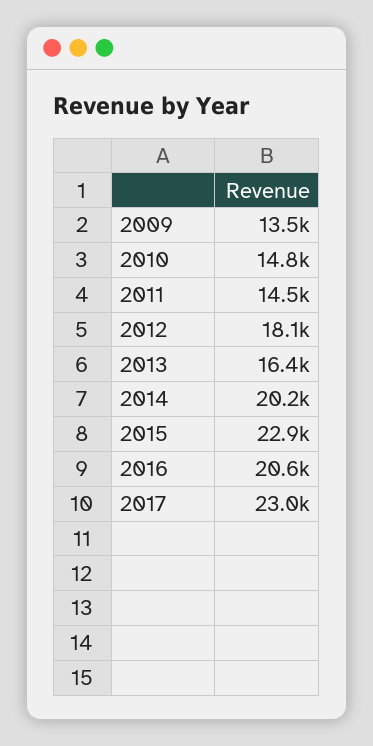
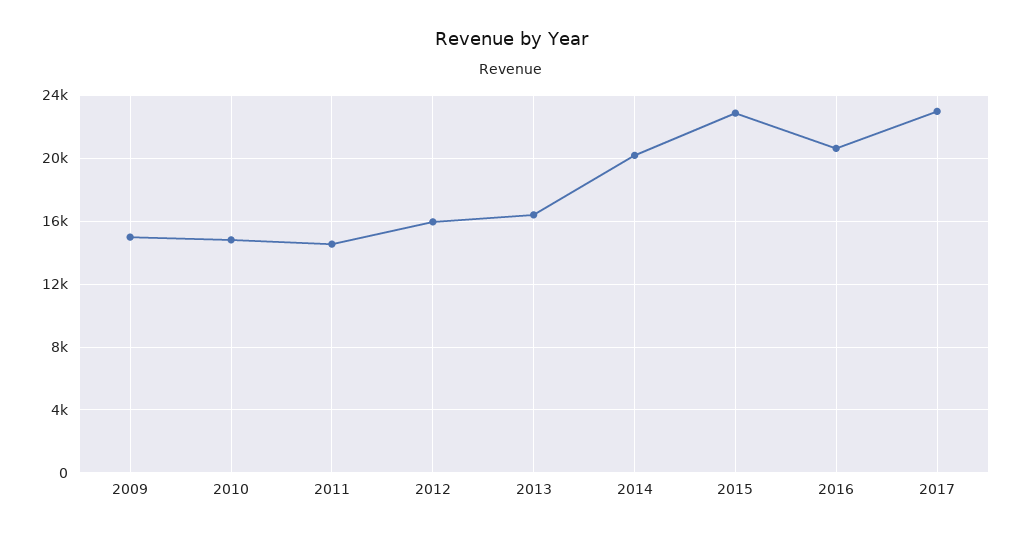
  {
-   "2009": 13500,
+   "2009": 15000,
    "2010": 14800,
    "2011": 14500,
-   "2012": 18100,
+   "2012": 16000,
    "2013": 16400,
    "2014": 20200,
    "2015": 22900,
    "2016": 20600,
    "2017": 23000
  }

